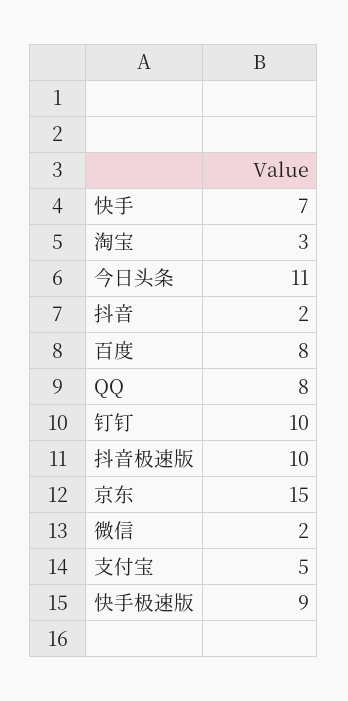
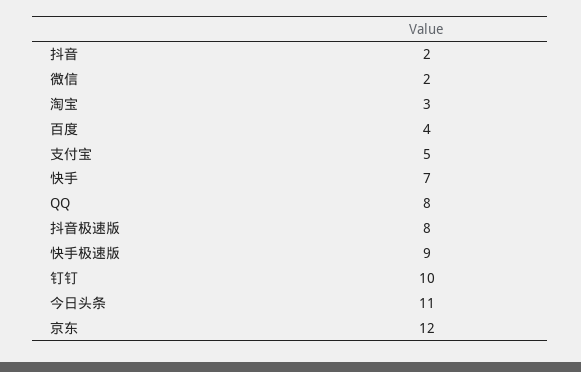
  {
    "快手": 7,
    "淘宝": 3,
    "今日头条": 11,
    "抖音": 2,
-   "百度": 8,
+   "百度": 4,
    "QQ": 8,
    "钉钉": 10,
-   "抖音极速版": 10,
+   "抖音极速版": 8,
-   "京东": 15,
+   "京东": 12,
    "微信": 2,
    "支付宝": 5,
    "快手极速版": 9
  }

